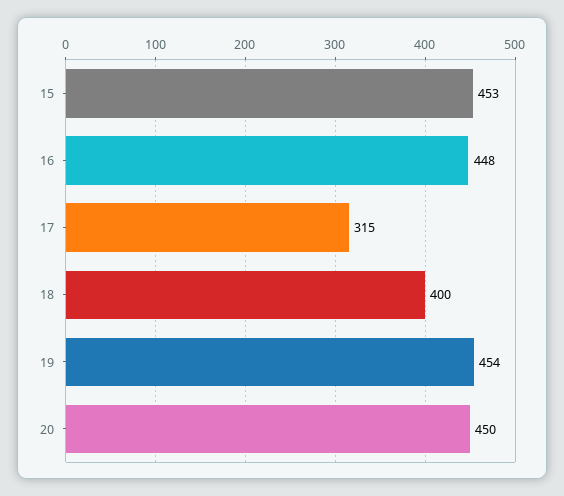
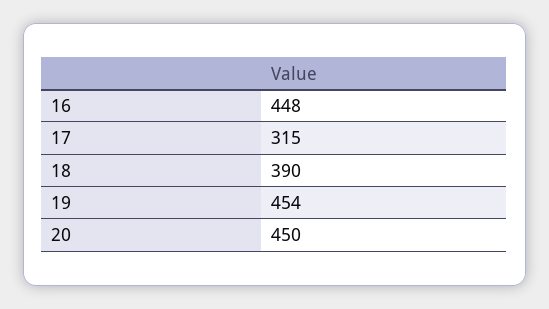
  {
-   "15": 453,
    "16": 448,
    "17": 315,
-   "18": 400,
+   "18": 390,
    "19": 454,
    "20": 450
  }

